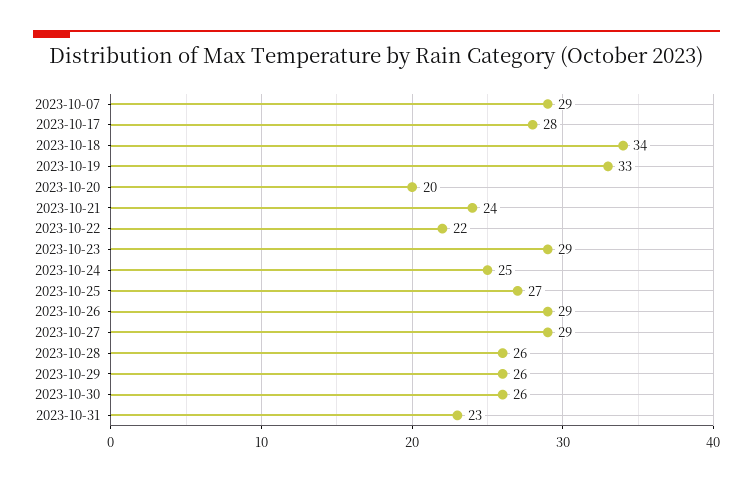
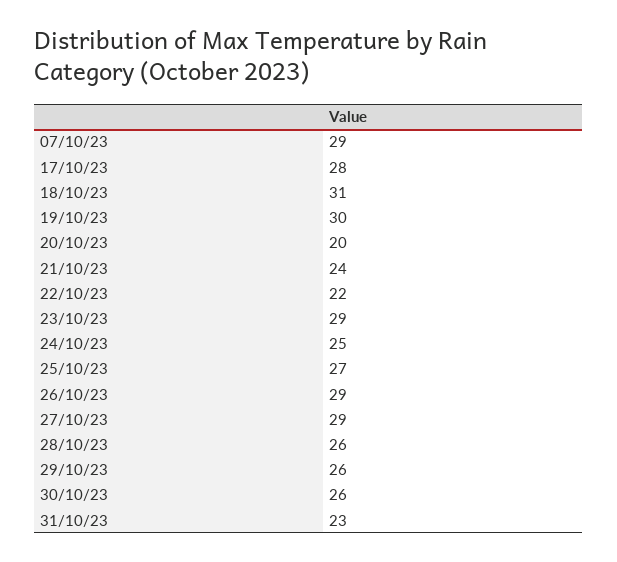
  {
    "2023-10-07": 29,
    "2023-10-17": 28,
-   "2023-10-18": 34,
+   "2023-10-18": 31,
-   "2023-10-19": 33,
+   "2023-10-19": 30,
    "2023-10-20": 20,
    "2023-10-21": 24,
    "2023-10-22": 22,
    "2023-10-23": 29,
    "2023-10-24": 25,
    "2023-10-25": 27,
    "2023-10-26": 29,
    "2023-10-27": 29,
    "2023-10-28": 26,
    "2023-10-29": 26,
    "2023-10-30": 26,
    "2023-10-31": 23
  }

